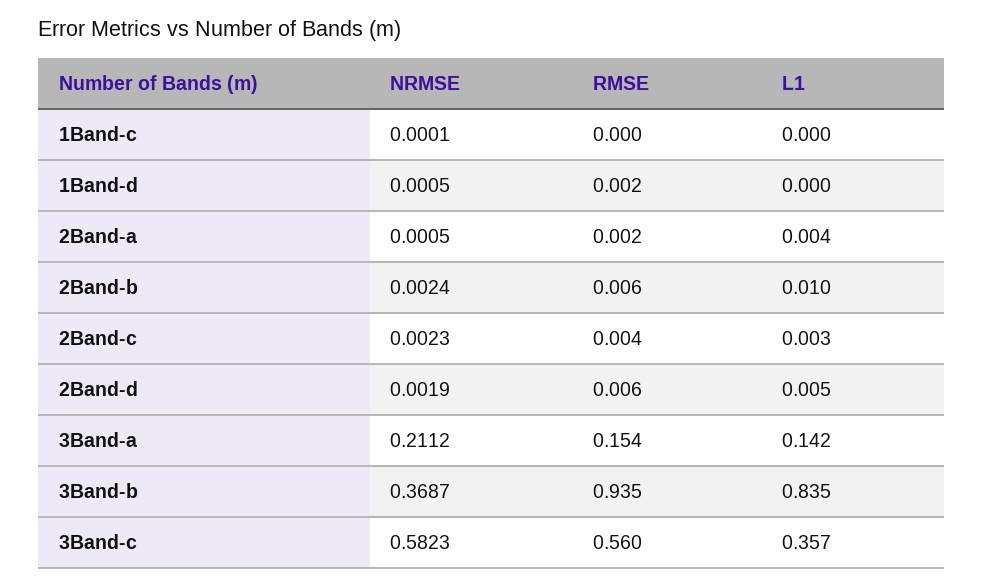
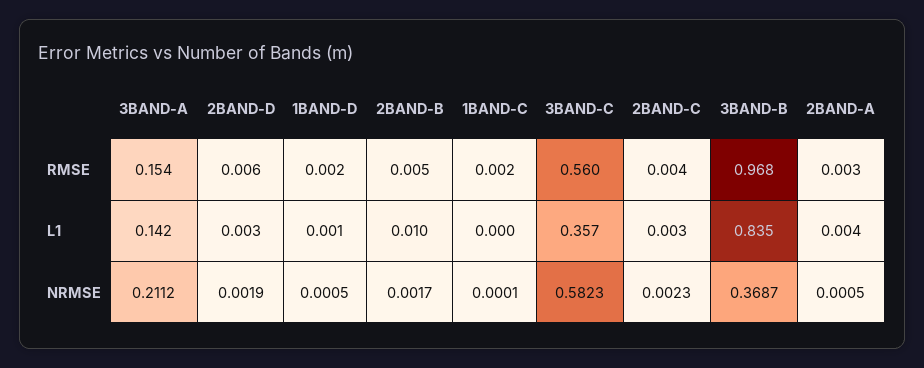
  {
    "NRMSE": {
      "1Band-c": 0.0001,
      "1Band-d": 0.0005,
      "2Band-a": 0.0005,
-     "2Band-b": 0.0024,
+     "2Band-b": 0.0017,
      "2Band-c": 0.0023,
      "2Band-d": 0.0019,
      "3Band-a": 0.2112,
      "3Band-b": 0.3687,
      "3Band-c": 0.5823
    },
    "RMSE": {
-     "1Band-c": 0,
+     "1Band-c": 0.002,
      "1Band-d": 0.002,
-     "2Band-a": 0.002,
+     "2Band-a": 0.003,
-     "2Band-b": 0.006,
+     "2Band-b": 0.005,
      "2Band-c": 0.004,
      "2Band-d": 0.006,
      "3Band-a": 0.154,
-     "3Band-b": 0.935,
+     "3Band-b": 0.968,
      "3Band-c": 0.56
    },
    "L1": {
      "1Band-c": 0,
-     "1Band-d": 0,
+     "1Band-d": 0.001,
      "2Band-a": 0.004,
      "2Band-b": 0.01,
      "2Band-c": 0.003,
-     "2Band-d": 0.005,
+     "2Band-d": 0.003,
      "3Band-a": 0.142,
      "3Band-b": 0.835,
      "3Band-c": 0.357
    }
  }

